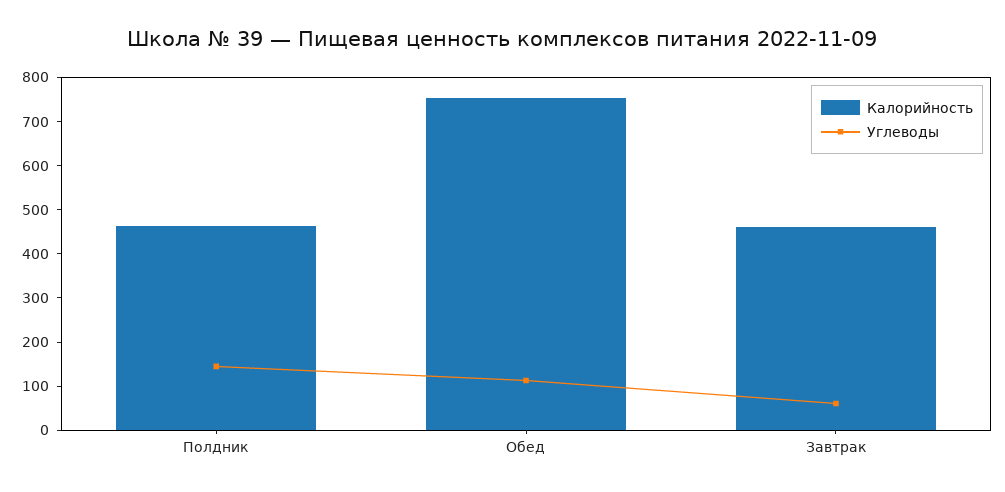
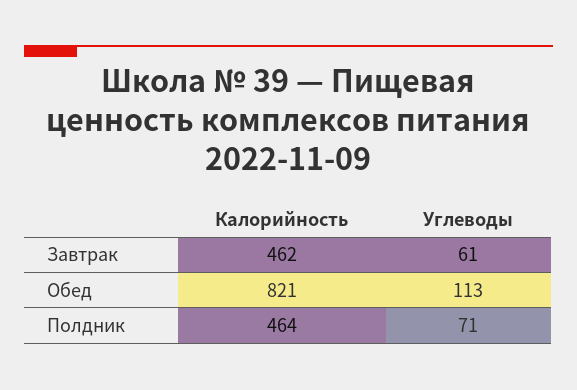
  {
    "Калорийность": {
      "Полдник": 464,
-     "Обед": 760,
+     "Обед": 821,
      "Завтрак": 462
    },
    "Углеводы": {
-     "Полдник": 140,
+     "Полдник": 71,
      "Обед": 113,
      "Завтрак": 61
    }
  }

